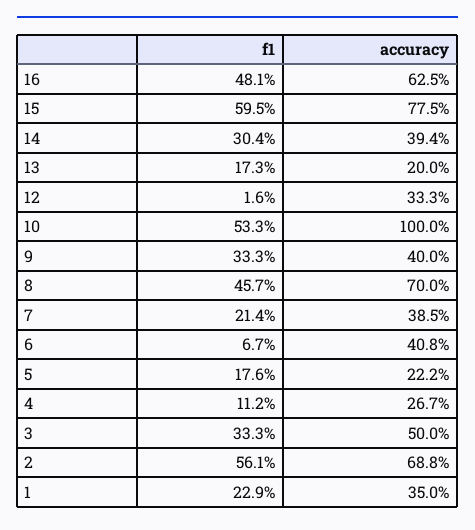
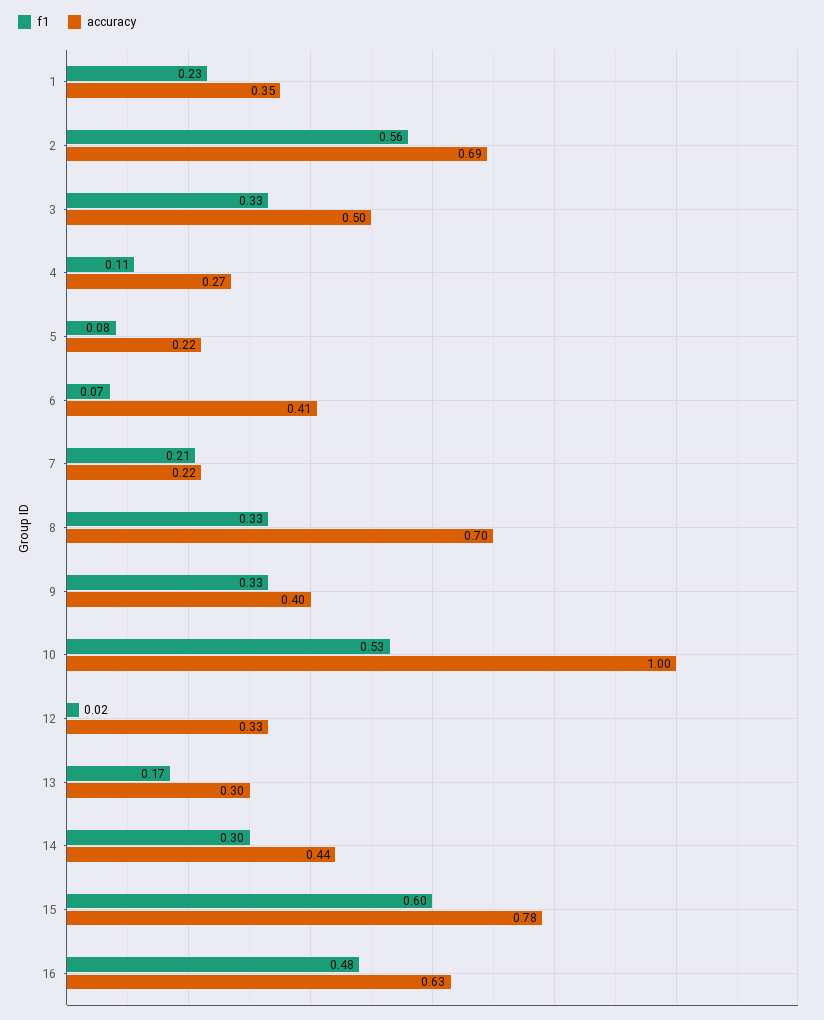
  {
    "f1": {
      "16": 0.481,
      "15": 0.595,
      "14": 0.304,
      "13": 0.173,
      "12": 0.016,
      "10": 0.533,
      "9": 0.333,
-     "8": 0.457,
+     "8": 0.33,
      "7": 0.214,
      "6": 0.067,
-     "5": 0.176,
+     "5": 0.08,
      "4": 0.112,
      "3": 0.333,
      "2": 0.561,
      "1": 0.229
    },
    "accuracy": {
      "16": 0.625,
      "15": 0.775,
-     "14": 0.394,
+     "14": 0.44,
-     "13": 0.2,
+     "13": 0.3,
      "12": 0.333,
      "10": 1,
      "9": 0.4,
      "8": 0.7,
-     "7": 0.385,
+     "7": 0.22,
      "6": 0.408,
      "5": 0.222,
      "4": 0.267,
      "3": 0.5,
      "2": 0.688,
      "1": 0.35
    }
  }

